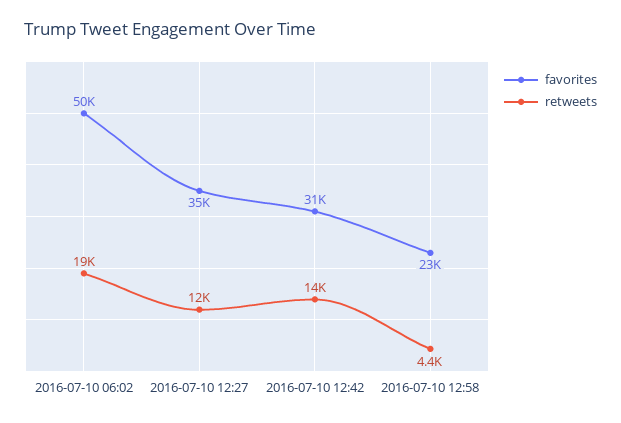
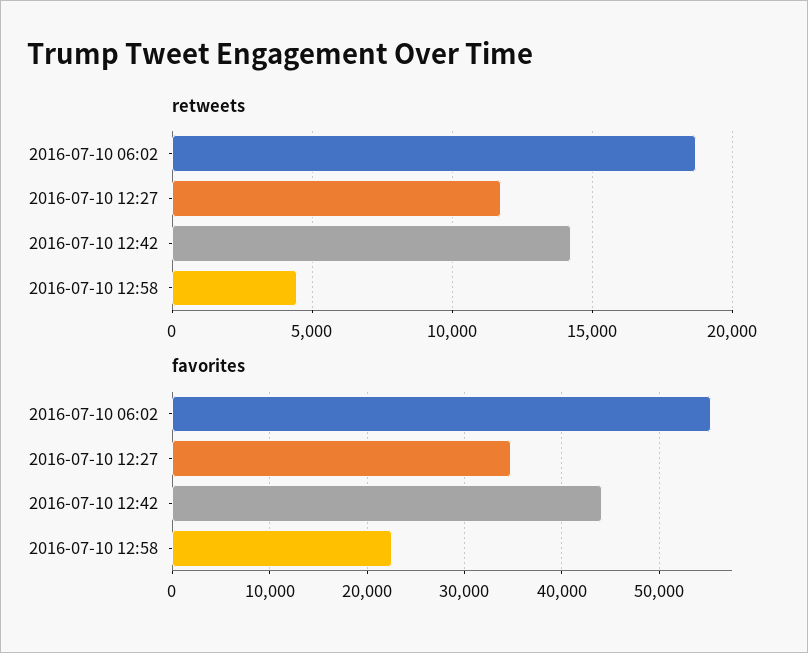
  {
    "favorites": {
-     "2016-07-10 06:02": 50000,
+     "2016-07-10 06:02": 55000,
      "2016-07-10 12:27": 35000,
-     "2016-07-10 12:42": 31000,
+     "2016-07-10 12:42": 44000,
      "2016-07-10 12:58": 23000
    },
    "retweets": {
      "2016-07-10 06:02": 19000,
      "2016-07-10 12:27": 12000,
      "2016-07-10 12:42": 14000,
      "2016-07-10 12:58": 4400
    }
  }

